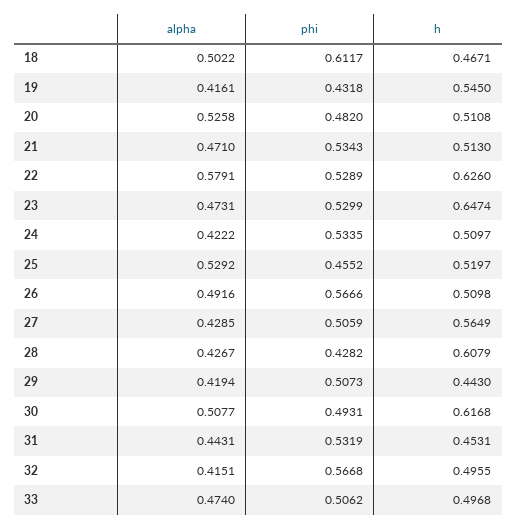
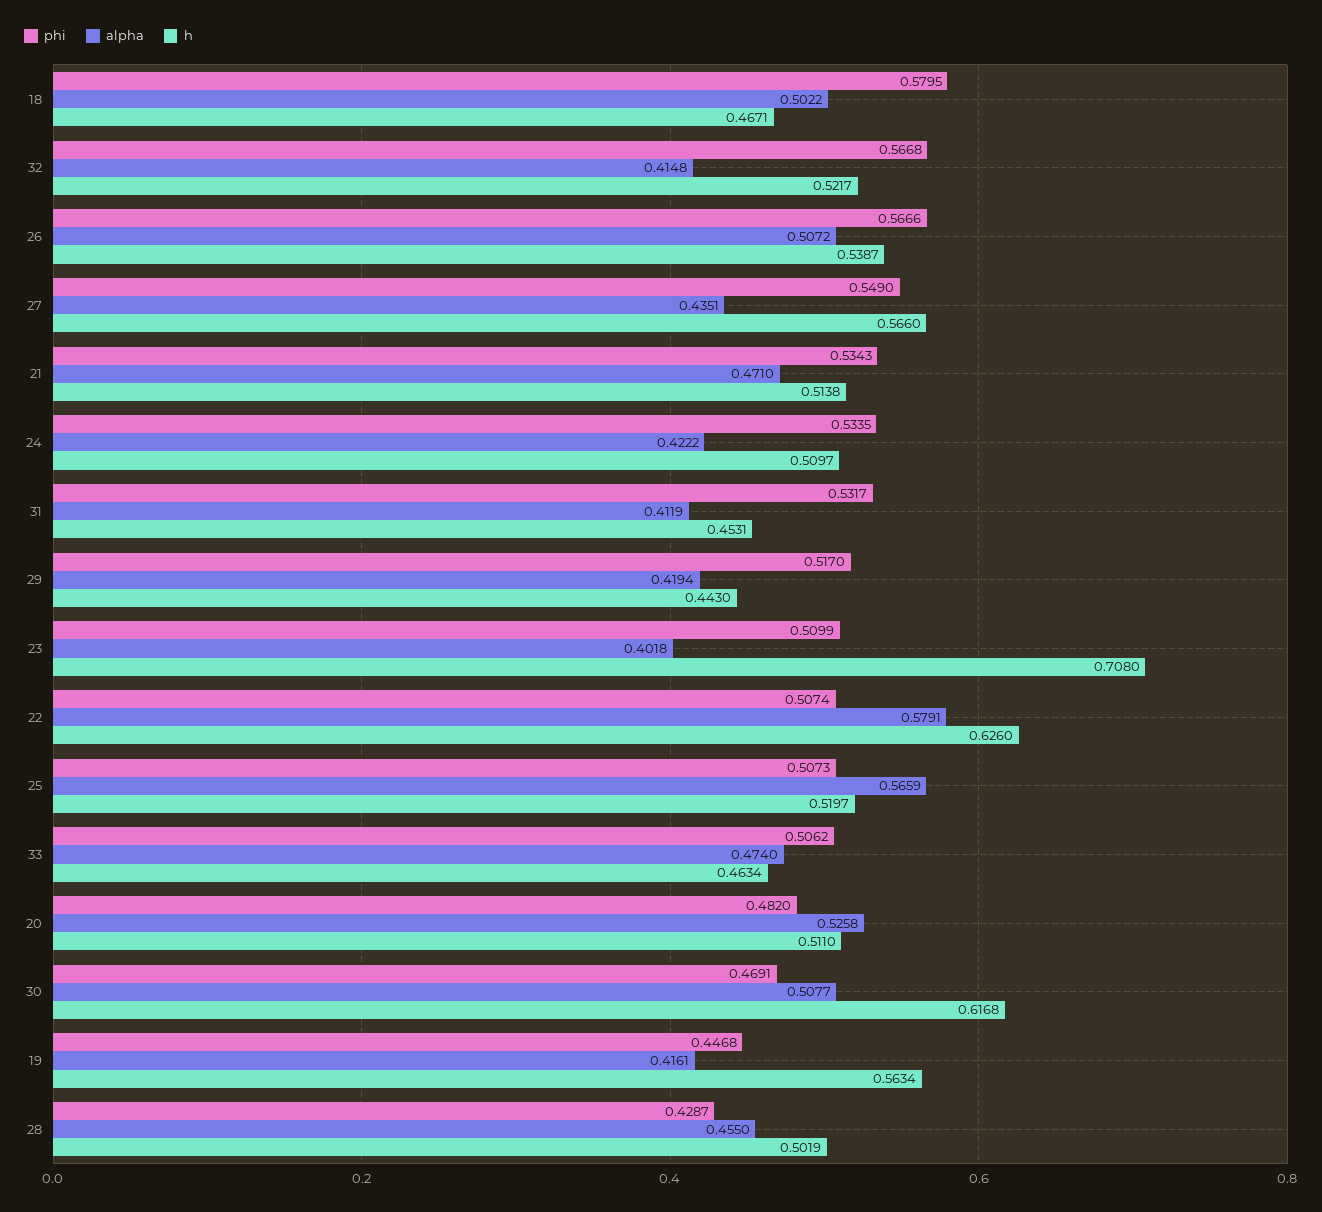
  {
    "alpha": {
      "18": 0.5022,
      "19": 0.4161,
      "20": 0.5258,
      "21": 0.471,
      "22": 0.5791,
-     "23": 0.4731,
+     "23": 0.4018,
      "24": 0.4222,
-     "25": 0.5292,
+     "25": 0.5659,
-     "26": 0.4916,
+     "26": 0.5072,
-     "27": 0.4285,
+     "27": 0.4351,
-     "28": 0.4267,
+     "28": 0.455,
      "29": 0.4194,
      "30": 0.5077,
-     "31": 0.4431,
+     "31": 0.4119,
-     "32": 0.4151,
+     "32": 0.4148,
      "33": 0.474
    },
    "phi": {
-     "18": 0.6117,
+     "18": 0.5795,
-     "19": 0.4318,
+     "19": 0.4468,
      "20": 0.482,
      "21": 0.5343,
-     "22": 0.5289,
+     "22": 0.5074,
-     "23": 0.5299,
+     "23": 0.5099,
      "24": 0.5335,
-     "25": 0.4552,
+     "25": 0.5073,
      "26": 0.5666,
-     "27": 0.5059,
+     "27": 0.549,
-     "28": 0.4282,
+     "28": 0.4287,
-     "29": 0.5073,
+     "29": 0.517,
-     "30": 0.4931,
+     "30": 0.4691,
-     "31": 0.5319,
+     "31": 0.5317,
      "32": 0.5668,
      "33": 0.5062
    },
    "h": {
      "18": 0.4671,
-     "19": 0.545,
+     "19": 0.5634,
-     "20": 0.5108,
+     "20": 0.511,
-     "21": 0.513,
+     "21": 0.5138,
      "22": 0.626,
-     "23": 0.6474,
+     "23": 0.708,
      "24": 0.5097,
      "25": 0.5197,
-     "26": 0.5098,
+     "26": 0.5387,
-     "27": 0.5649,
+     "27": 0.566,
-     "28": 0.6079,
+     "28": 0.5019,
      "29": 0.443,
      "30": 0.6168,
      "31": 0.4531,
-     "32": 0.4955,
+     "32": 0.5217,
-     "33": 0.4968
+     "33": 0.4634
    }
  }

